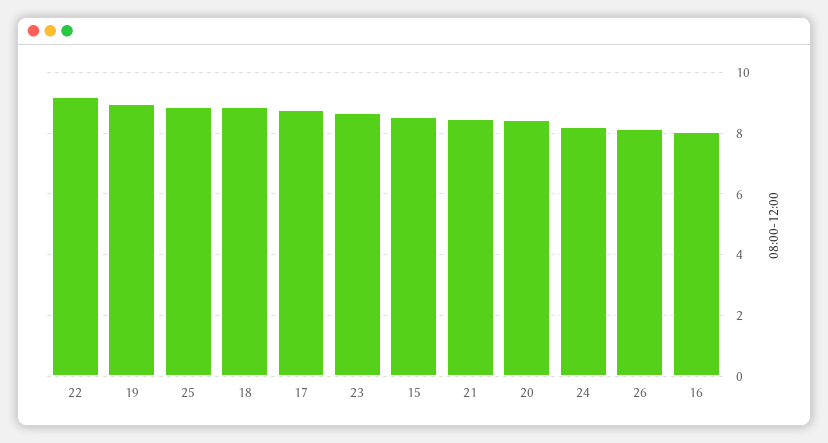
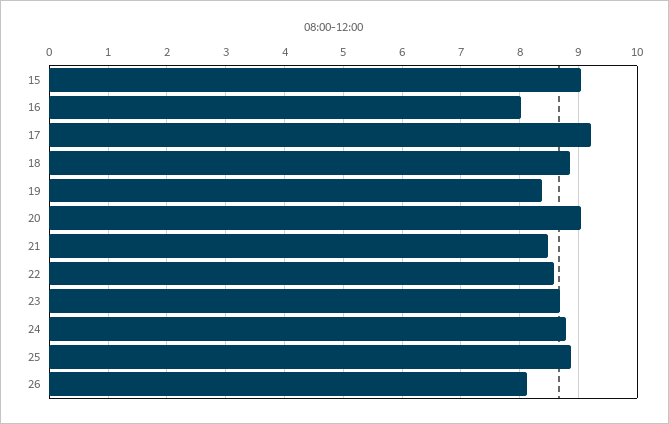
  {
-   "22": 9.2,
+   "22": 8.6,
-   "19": 9,
+   "19": 8.4,
    "25": 8.8,
    "18": 8.8,
-   "17": 8.8,
+   "17": 9.2,
    "23": 8.6,
-   "15": 8.6,
+   "15": 9,
    "21": 8.4,
-   "20": 8.4,
+   "20": 9,
-   "24": 8.2,
+   "24": 8.8,
    "26": 8.2,
    "16": 8
  }

